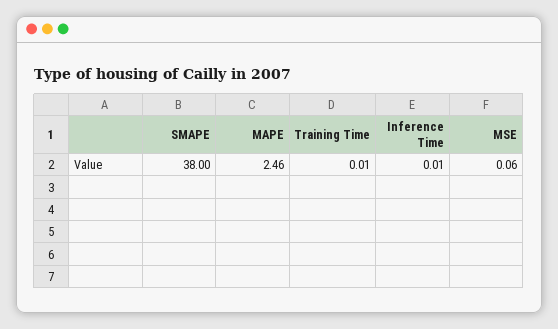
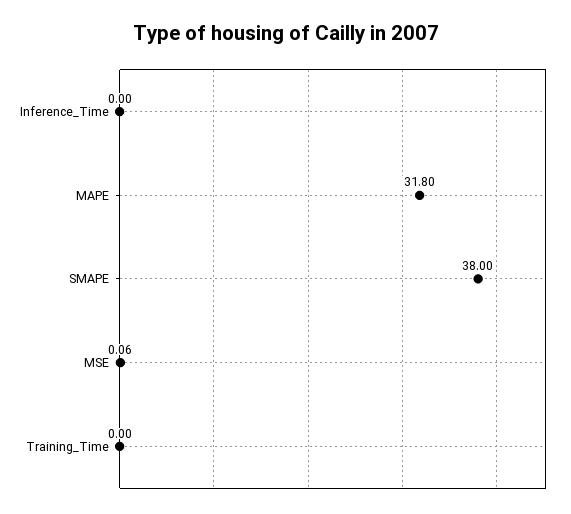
  {
    "SMAPE": 38,
-   "MAPE": 2.46,
+   "MAPE": 31.8,
-   "Training Time": 0.01,
+   "Training Time": 0,
-   "Inference Time": 0.01,
+   "Inference Time": 0,
    "MSE": 0.06
  }

